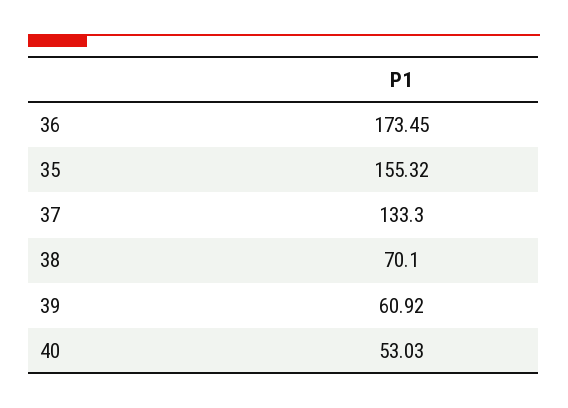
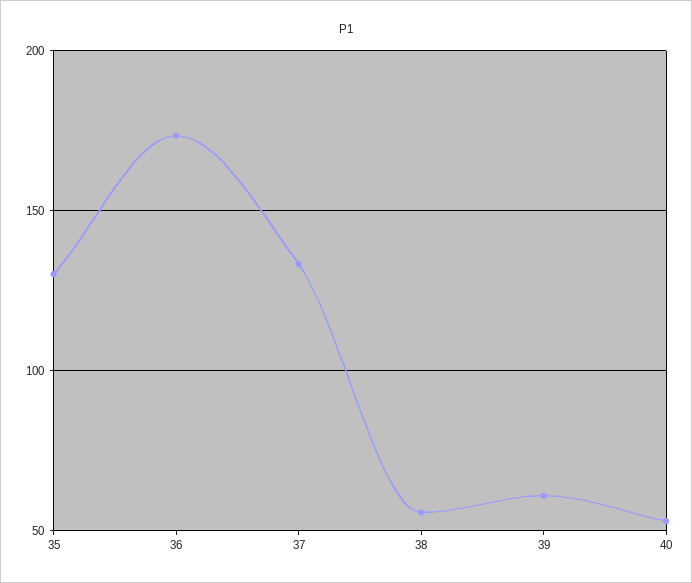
  {
    "36": 173.45,
-   "35": 155.32,
+   "35": 130,
    "37": 133.3,
-   "38": 70.1,
+   "38": 55,
    "39": 60.92,
    "40": 53.03
  }

